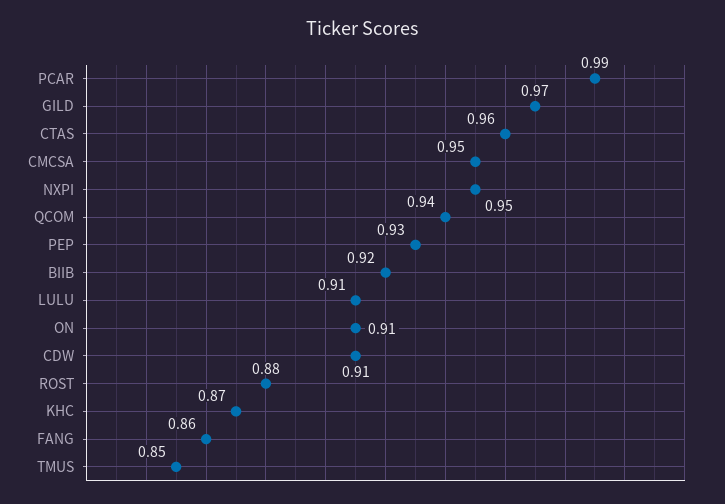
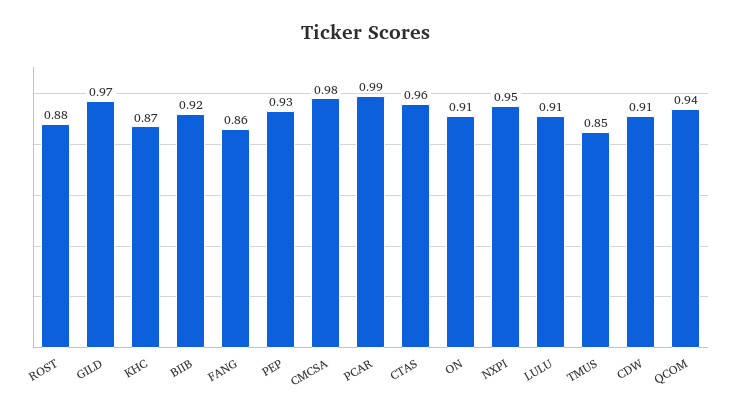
  {
    "PCAR": 0.99,
    "GILD": 0.97,
    "CTAS": 0.96,
-   "CMCSA": 0.95,
+   "CMCSA": 0.98,
    "NXPI": 0.95,
    "QCOM": 0.94,
    "PEP": 0.93,
    "BIIB": 0.92,
    "LULU": 0.91,
    "ON": 0.91,
    "CDW": 0.91,
    "ROST": 0.88,
    "KHC": 0.87,
    "FANG": 0.86,
    "TMUS": 0.85
  }

